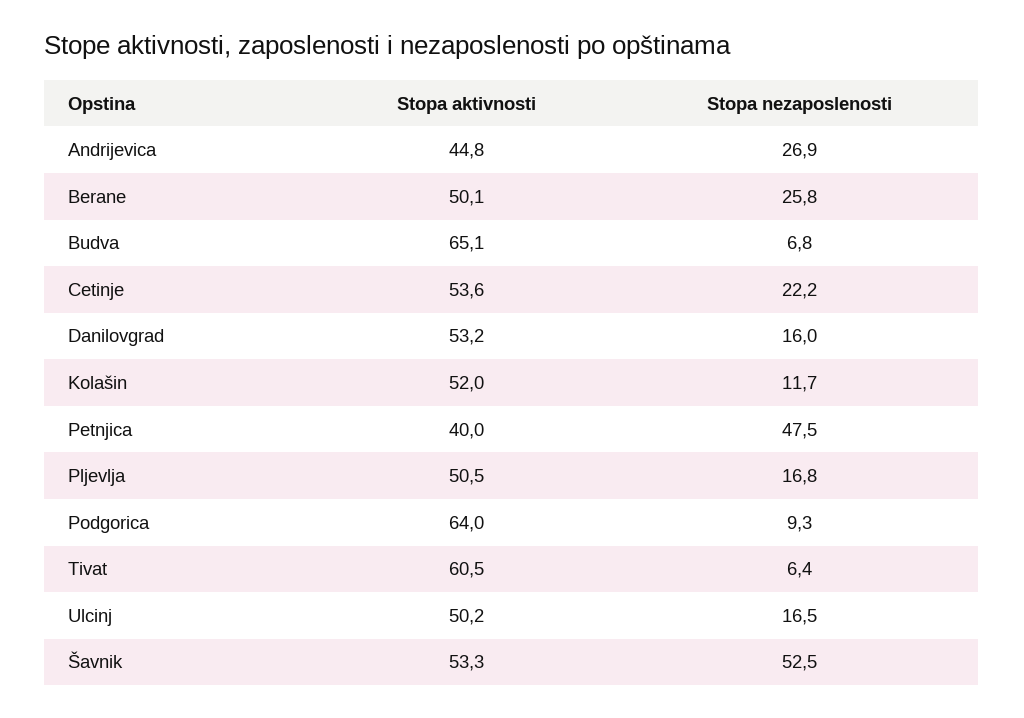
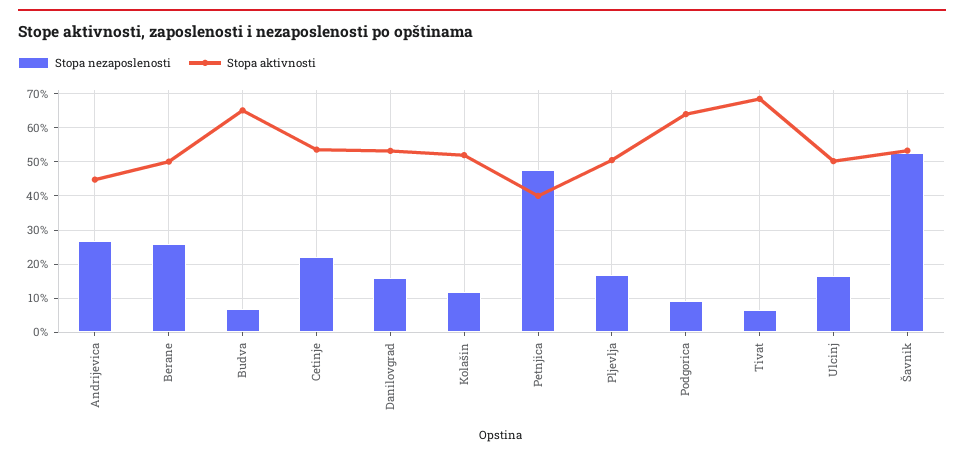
  {
    "Stopa aktivnosti": {
      "Andrijevica": 44.8,
      "Berane": 50.1,
      "Budva": 65.1,
      "Cetinje": 53.6,
      "Danilovgrad": 53.2,
      "Kolašin": 52,
      "Petnjica": 40,
      "Pljevlja": 50.5,
      "Podgorica": 64,
-     "Tivat": 60.5,
+     "Tivat": 68,
      "Ulcinj": 50.2,
      "Šavnik": 53.3
    },
    "Stopa nezaposlenosti": {
      "Andrijevica": 26.9,
      "Berane": 25.8,
      "Budva": 6.8,
      "Cetinje": 22.2,
      "Danilovgrad": 16,
      "Kolašin": 11.7,
      "Petnjica": 47.5,
      "Pljevlja": 16.8,
      "Podgorica": 9.3,
      "Tivat": 6.4,
      "Ulcinj": 16.5,
      "Šavnik": 52.5
    }
  }

